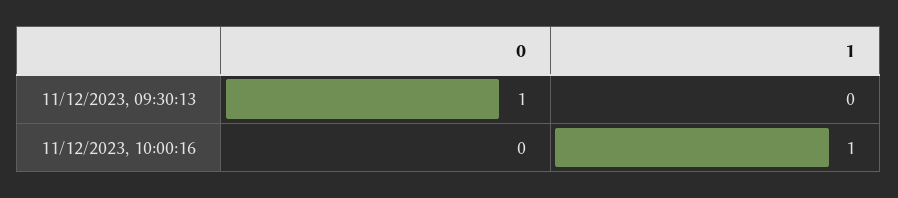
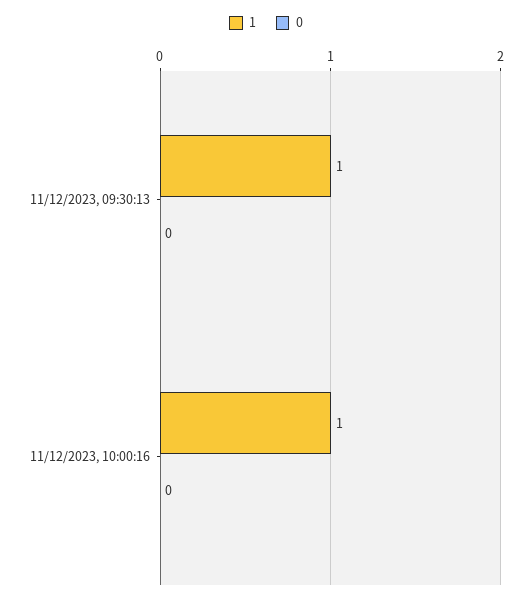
  {
    "0": {
-     "11/12/2023, 09:30:13": 1,
+     "11/12/2023, 09:30:13": 0,
      "11/12/2023, 10:00:16": 0
    },
    "1": {
-     "11/12/2023, 09:30:13": 0,
+     "11/12/2023, 09:30:13": 1,
      "11/12/2023, 10:00:16": 1
    }
  }

